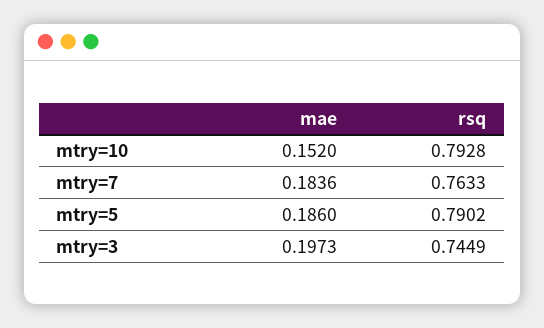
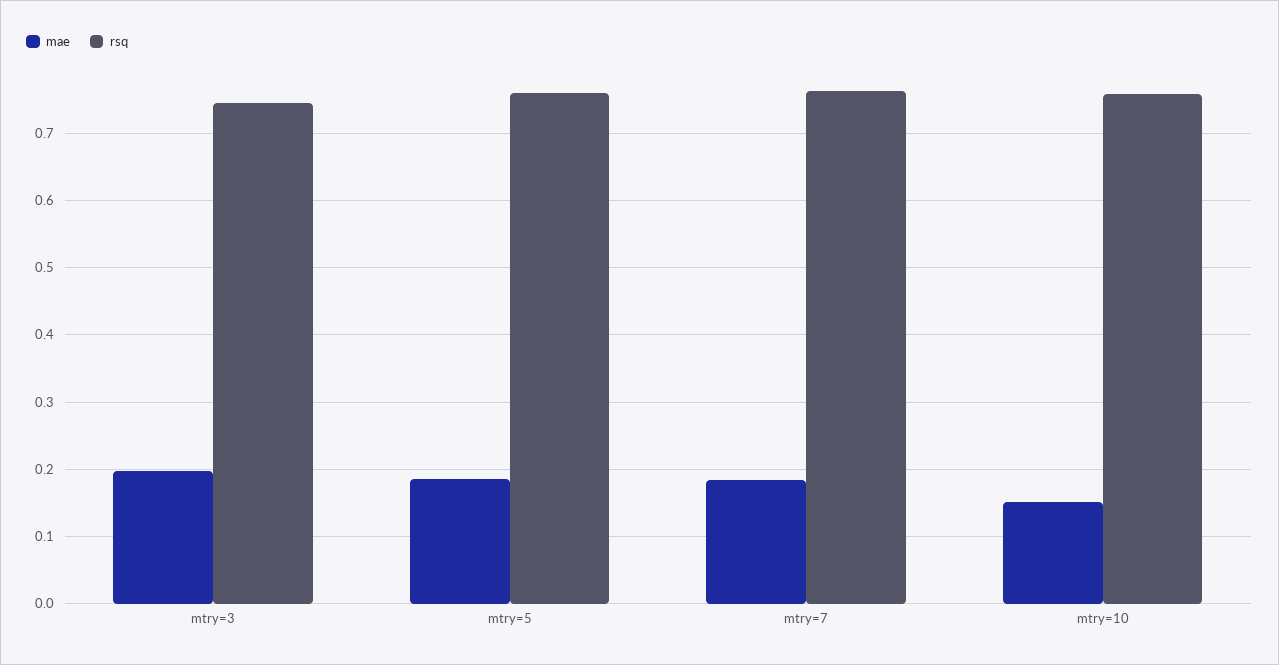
  {
    "mae": {
      "mtry=10": 0.152,
      "mtry=7": 0.1836,
      "mtry=5": 0.186,
      "mtry=3": 0.1973
    },
    "rsq": {
-     "mtry=10": 0.7928,
+     "mtry=10": 0.76,
      "mtry=7": 0.7633,
-     "mtry=5": 0.7902,
+     "mtry=5": 0.76,
      "mtry=3": 0.7449
    }
  }

